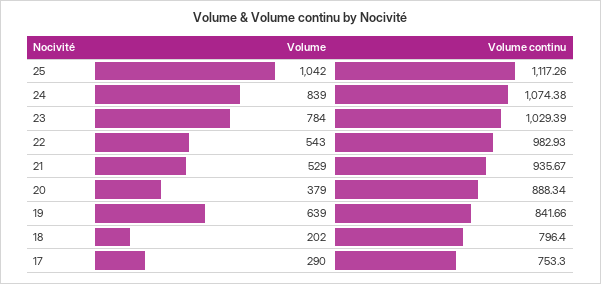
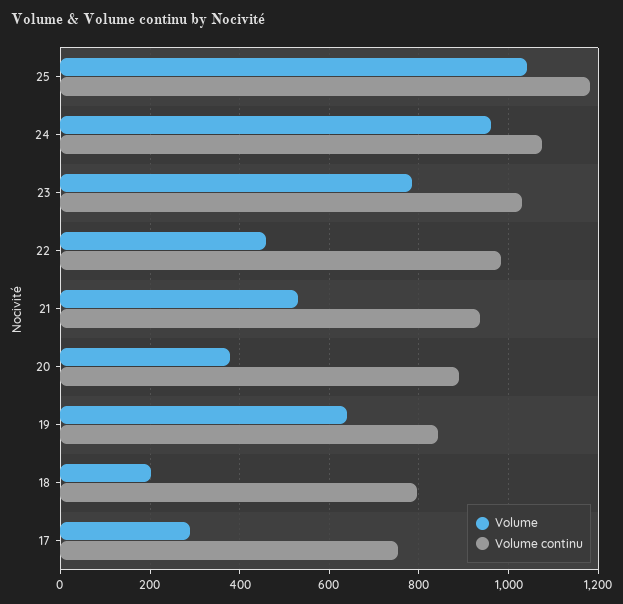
  {
    "Volume": {
      "25": 1042,
-     "24": 839,
+     "24": 960,
      "23": 784,
-     "22": 543,
+     "22": 460,
      "21": 529,
      "20": 379,
      "19": 639,
      "18": 202,
      "17": 290
    },
    "Volume continu": {
-     "25": 1117.26,
+     "25": 1180,
      "24": 1074.38,
      "23": 1029.39,
      "22": 982.93,
      "21": 935.67,
      "20": 888.34,
      "19": 841.66,
      "18": 796.4,
      "17": 753.3
    }
  }

